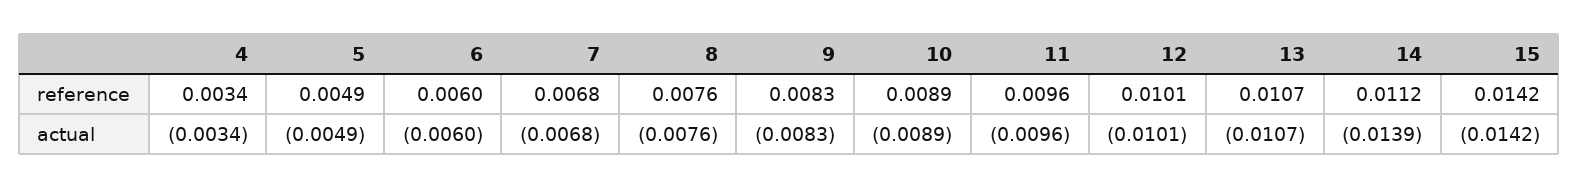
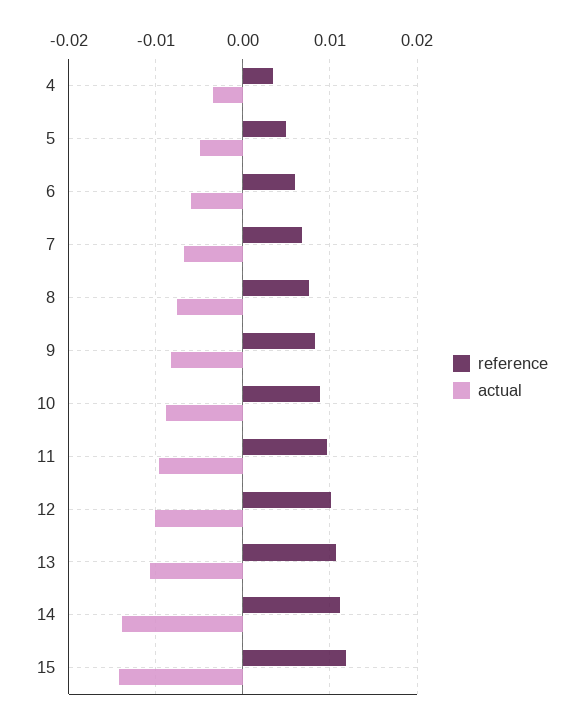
  {
    "reference": {
      "4": 0.0034,
      "5": 0.0049,
      "6": 0.006,
      "7": 0.0068,
      "8": 0.0076,
      "9": 0.0083,
      "10": 0.0089,
      "11": 0.0096,
      "12": 0.0101,
      "13": 0.0107,
      "14": 0.0112,
-     "15": 0.0142
+     "15": 0.012
    },
    "actual": {
      "4": -0.0034,
      "5": -0.0049,
      "6": -0.006,
      "7": -0.0068,
      "8": -0.0076,
      "9": -0.0083,
      "10": -0.0089,
      "11": -0.0096,
      "12": -0.0101,
      "13": -0.0107,
      "14": -0.0139,
      "15": -0.0142
    }
  }

